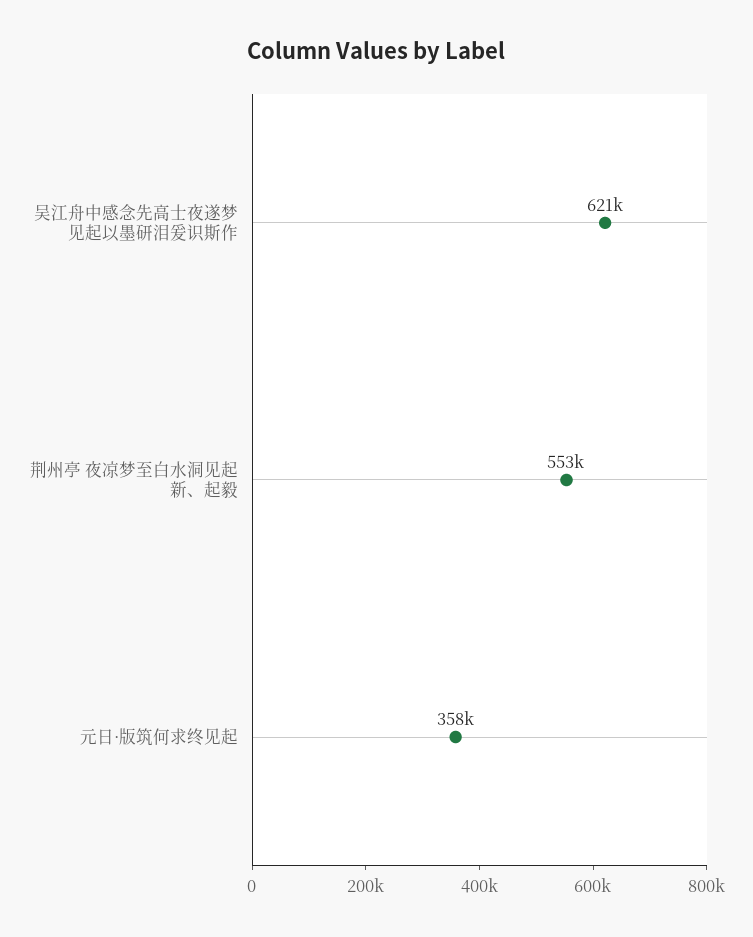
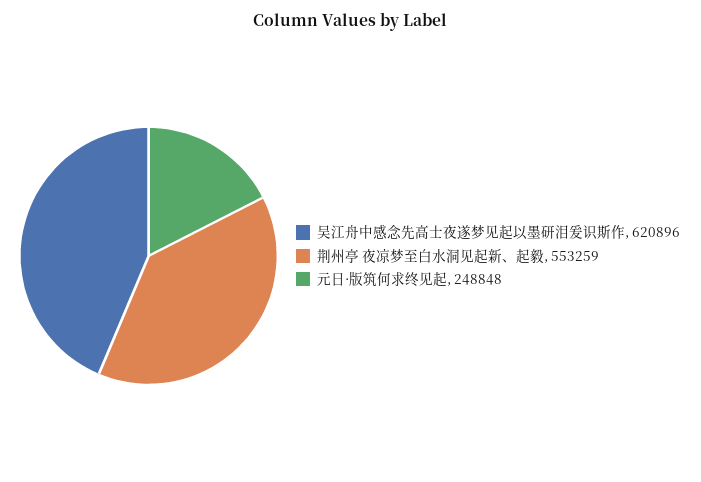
  {
    "吴江舟中感念先高士夜遂梦见起以墨研泪爰识斯作": 620896,
    "荆州亭 夜凉梦至白水洞见起新、起毅": 553259,
-   "元日·版筑何求终见起": 358000
+   "元日·版筑何求终见起": 248848
  }

